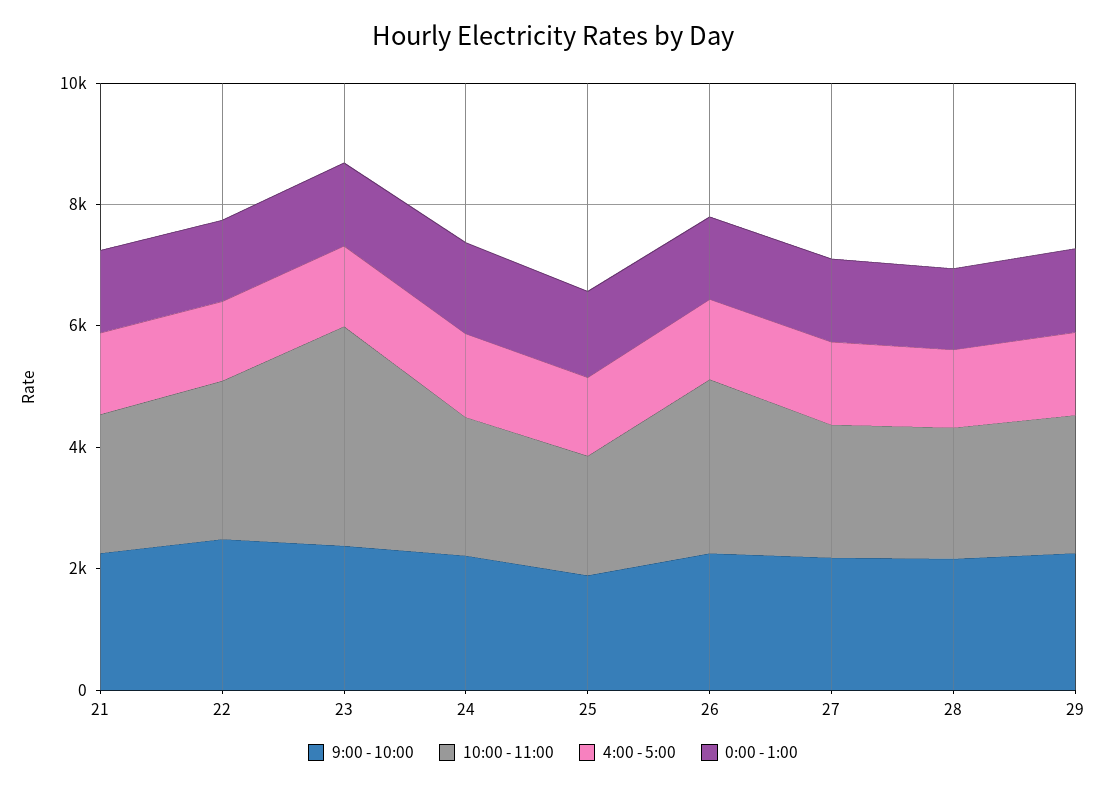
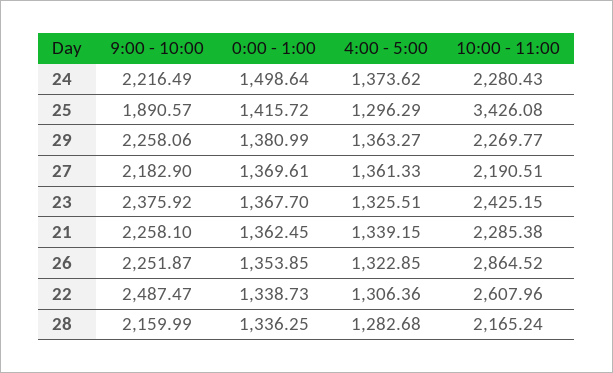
  {
    "9:00 - 10:00": {
      "21": 2258.1,
      "22": 2487.47,
      "23": 2375.92,
      "24": 2216.49,
      "25": 1890.57,
      "26": 2251.87,
      "27": 2182.9,
      "28": 2159.99,
      "29": 2258.06
    },
    "10:00 - 11:00": {
      "21": 2285.38,
      "22": 2607.96,
-     "23": 3500,
+     "23": 2425.15,
      "24": 2280.43,
-     "25": 2000,
+     "25": 3426.08,
      "26": 2864.52,
      "27": 2190.51,
      "28": 2165.24,
      "29": 2269.77
    },
    "4:00 - 5:00": {
      "21": 1339.15,
      "22": 1306.36,
      "23": 1325.51,
      "24": 1373.62,
      "25": 1296.29,
      "26": 1322.85,
      "27": 1361.33,
      "28": 1282.68,
      "29": 1363.27
    },
    "0:00 - 1:00": {
      "21": 1362.45,
      "22": 1338.73,
      "23": 1367.7,
      "24": 1498.64,
      "25": 1415.72,
      "26": 1353.85,
      "27": 1369.61,
      "28": 1336.25,
      "29": 1380.99
    }
  }

